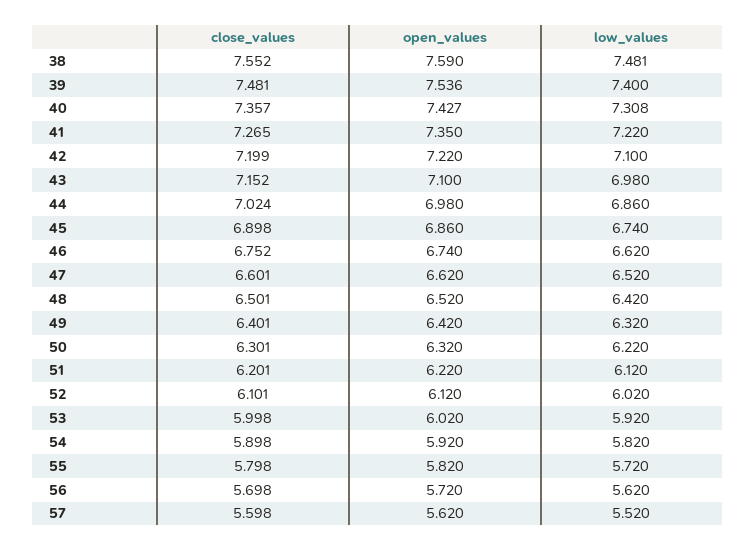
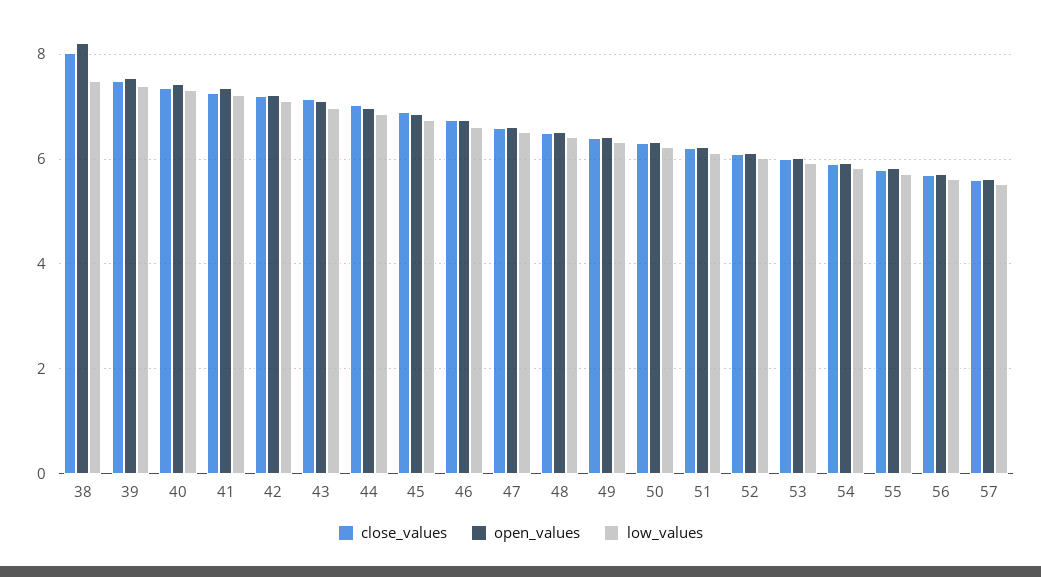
  {
    "close_values": {
-     "38": 7.552,
+     "38": 8,
      "39": 7.481,
      "40": 7.357,
      "41": 7.265,
      "42": 7.199,
      "43": 7.152,
      "44": 7.024,
      "45": 6.898,
      "46": 6.752,
      "47": 6.601,
      "48": 6.501,
      "49": 6.401,
      "50": 6.301,
      "51": 6.201,
      "52": 6.101,
      "53": 5.998,
      "54": 5.898,
      "55": 5.798,
      "56": 5.698,
      "57": 5.598
    },
    "open_values": {
-     "38": 7.59,
+     "38": 8.2,
      "39": 7.536,
      "40": 7.427,
      "41": 7.35,
      "42": 7.22,
      "43": 7.1,
      "44": 6.98,
      "45": 6.86,
      "46": 6.74,
      "47": 6.62,
      "48": 6.52,
      "49": 6.42,
      "50": 6.32,
      "51": 6.22,
      "52": 6.12,
      "53": 6.02,
      "54": 5.92,
      "55": 5.82,
      "56": 5.72,
      "57": 5.62
    },
    "low_values": {
      "38": 7.481,
      "39": 7.4,
      "40": 7.308,
      "41": 7.22,
      "42": 7.1,
      "43": 6.98,
      "44": 6.86,
      "45": 6.74,
      "46": 6.62,
      "47": 6.52,
      "48": 6.42,
      "49": 6.32,
      "50": 6.22,
      "51": 6.12,
      "52": 6.02,
      "53": 5.92,
      "54": 5.82,
      "55": 5.72,
      "56": 5.62,
      "57": 5.52
    }
  }

